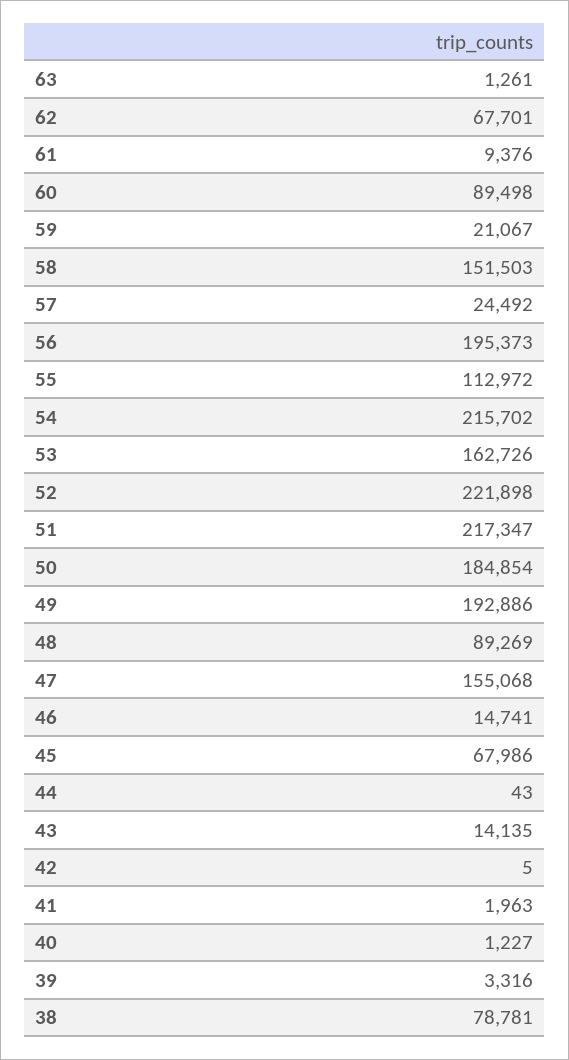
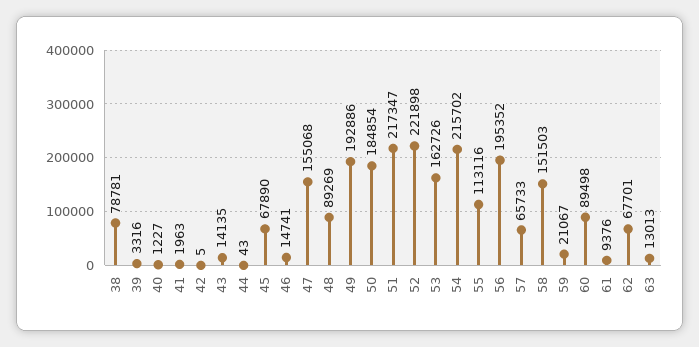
  {
-   "63": 1261,
+   "63": 13013,
    "62": 67701,
    "61": 9376,
    "60": 89498,
    "59": 21067,
    "58": 151503,
-   "57": 24492,
+   "57": 65733,
-   "56": 195373,
+   "56": 195352,
-   "55": 112972,
+   "55": 113116,
    "54": 215702,
    "53": 162726,
    "52": 221898,
    "51": 217347,
    "50": 184854,
    "49": 192886,
    "48": 89269,
    "47": 155068,
    "46": 14741,
-   "45": 67986,
+   "45": 67890,
    "44": 43,
    "43": 14135,
    "42": 5,
    "41": 1963,
    "40": 1227,
    "39": 3316,
    "38": 78781
  }

